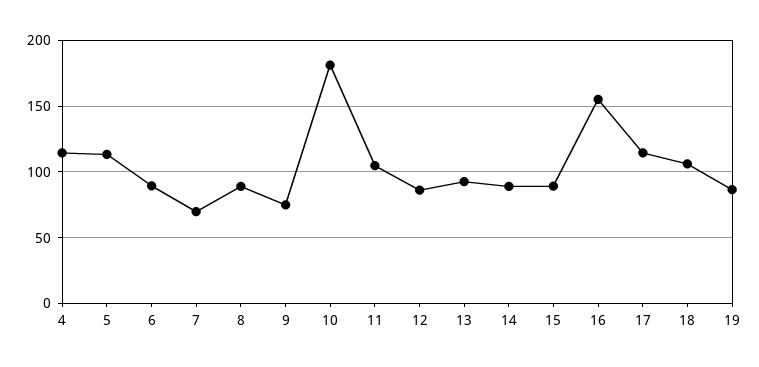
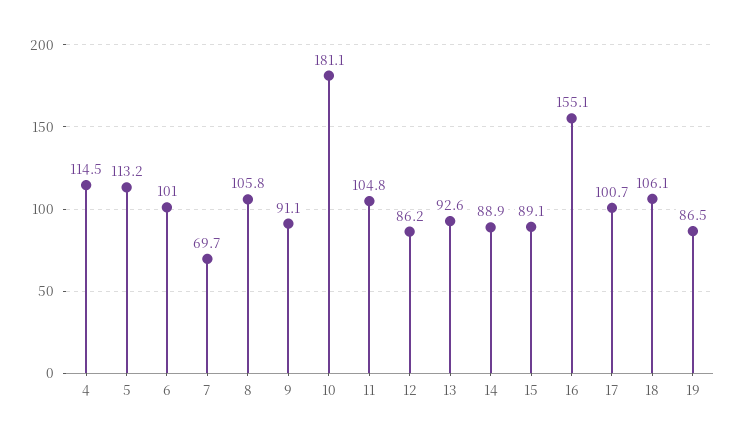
  {
    "4": 114.5,
    "5": 113.2,
-   "6": 90,
+   "6": 101,
    "7": 69.7,
-   "8": 90,
+   "8": 105.8,
-   "9": 75,
+   "9": 91.1,
    "10": 181.1,
    "11": 104.8,
    "12": 86.2,
    "13": 92.6,
    "14": 88.9,
    "15": 89.1,
    "16": 155.1,
-   "17": 115,
+   "17": 100.7,
    "18": 106.1,
    "19": 86.5
  }

